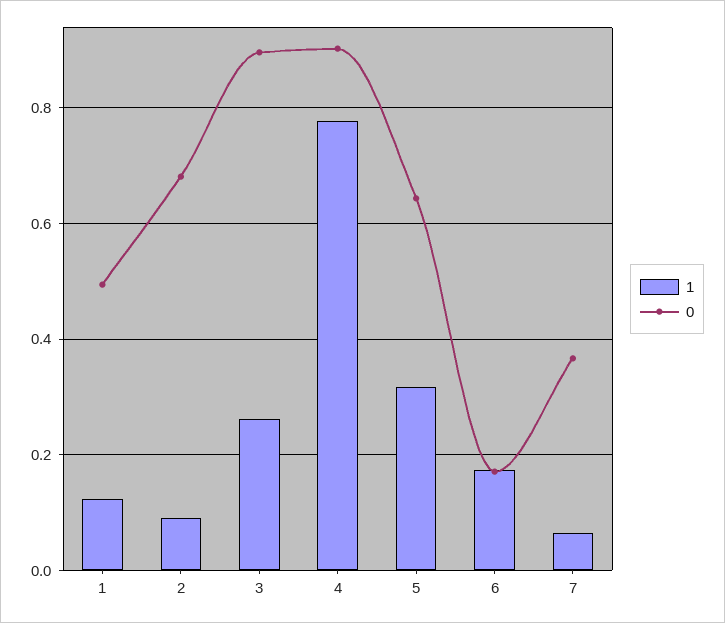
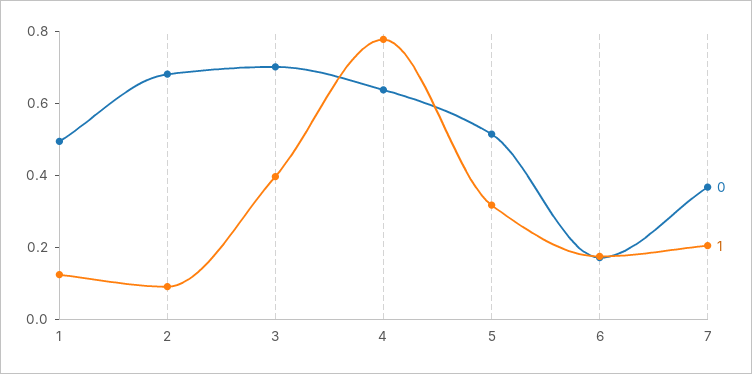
  {
    "1": {
      "1": 0.12,
      "2": 0.1,
-     "3": 0.26,
+     "3": 0.4,
      "4": 0.78,
      "5": 0.32,
      "6": 0.18,
-     "7": 0.06
+     "7": 0.2
    },
    "0": {
      "1": 0.5,
      "2": 0.68,
-     "3": 0.9,
+     "3": 0.7,
-     "4": 0.9,
+     "4": 0.65,
-     "5": 0.64,
+     "5": 0.5,
      "6": 0.18,
      "7": 0.36
    }
  }

